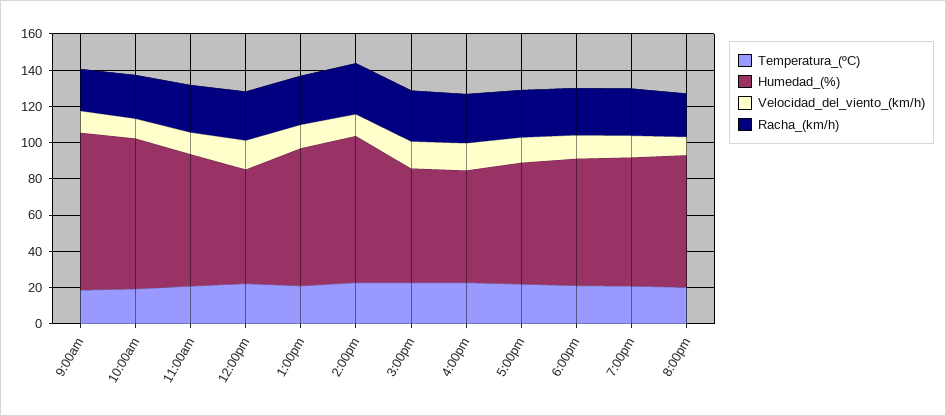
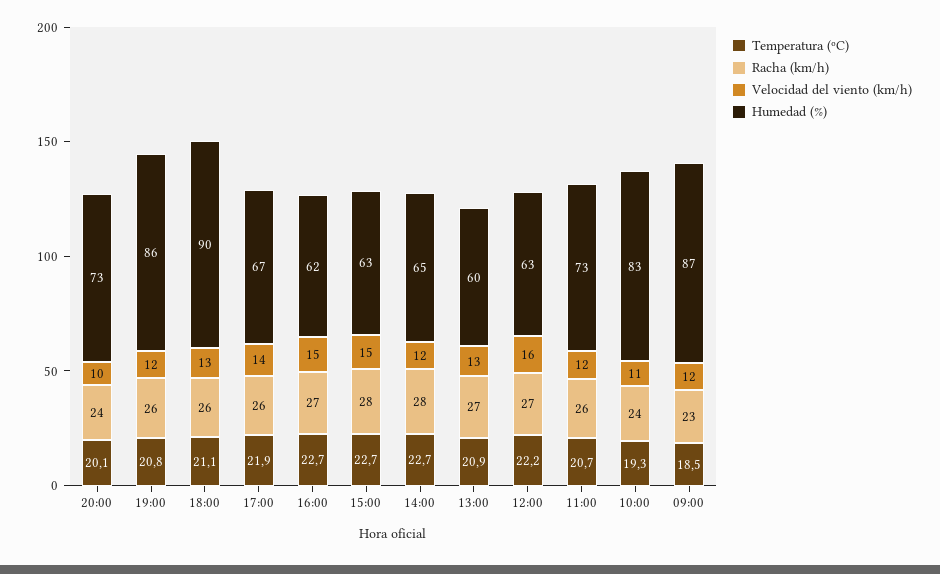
  {
    "Temperatura_(ºC)": {
      "9:00am": 18.5,
      "10:00am": 19.3,
      "11:00am": 20.7,
      "12:00pm": 22.2,
      "1:00pm": 20.9,
      "2:00pm": 22.7,
      "3:00pm": 22.7,
      "4:00pm": 22.7,
      "5:00pm": 21.9,
      "6:00pm": 21.1,
      "7:00pm": 20.8,
      "8:00pm": 20.1
    },
    "Humedad_(%)": {
      "9:00am": 87,
      "10:00am": 83,
      "11:00am": 73,
      "12:00pm": 63,
-     "1:00pm": 75,
+     "1:00pm": 60,
-     "2:00pm": 80,
+     "2:00pm": 65,
      "3:00pm": 63,
      "4:00pm": 62,
      "5:00pm": 67,
-     "6:00pm": 70,
+     "6:00pm": 90,
-     "7:00pm": 70,
+     "7:00pm": 86,
      "8:00pm": 73
    },
    "Velocidad_del_viento_(km/h)": {
      "9:00am": 12,
      "10:00am": 11,
      "11:00am": 12,
      "12:00pm": 16,
      "1:00pm": 13,
      "2:00pm": 12,
      "3:00pm": 15,
      "4:00pm": 15,
      "5:00pm": 14,
      "6:00pm": 13,
      "7:00pm": 12,
      "8:00pm": 10
    },
    "Racha_(km/h)": {
      "9:00am": 23,
      "10:00am": 24,
      "11:00am": 26,
      "12:00pm": 27,
      "1:00pm": 27,
      "2:00pm": 28,
      "3:00pm": 28,
      "4:00pm": 27,
      "5:00pm": 26,
      "6:00pm": 26,
      "7:00pm": 26,
      "8:00pm": 24
    }
  }

